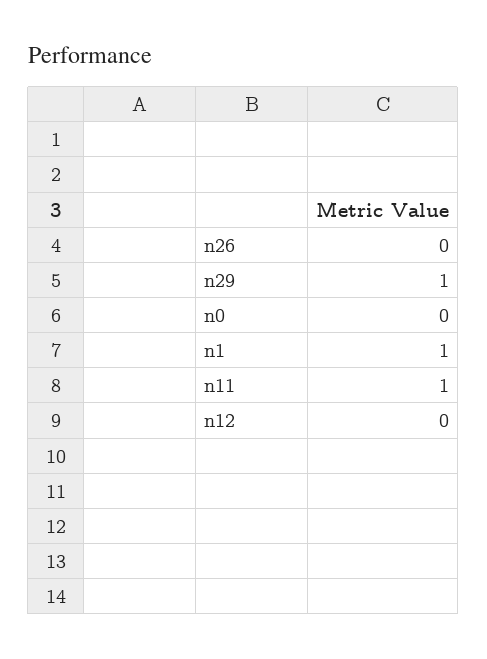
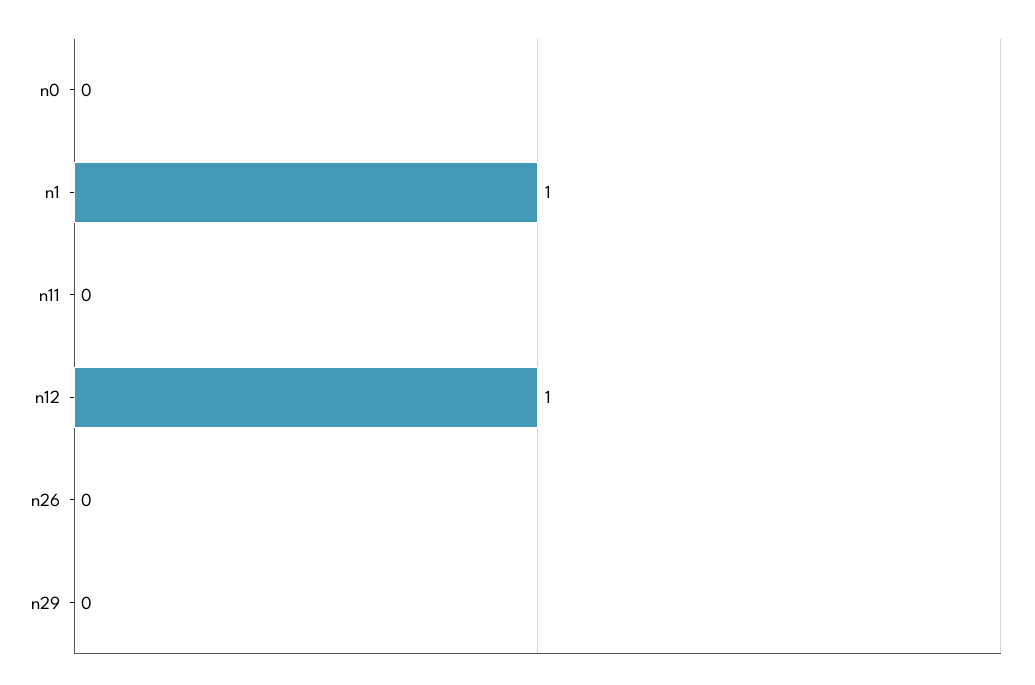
  {
    "n26": 0,
-   "n29": 1,
+   "n29": 0,
    "n0": 0,
    "n1": 1,
-   "n11": 1,
+   "n11": 0,
-   "n12": 0
+   "n12": 1
  }

